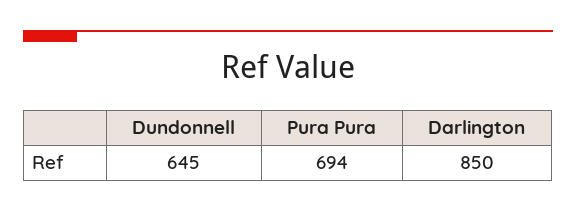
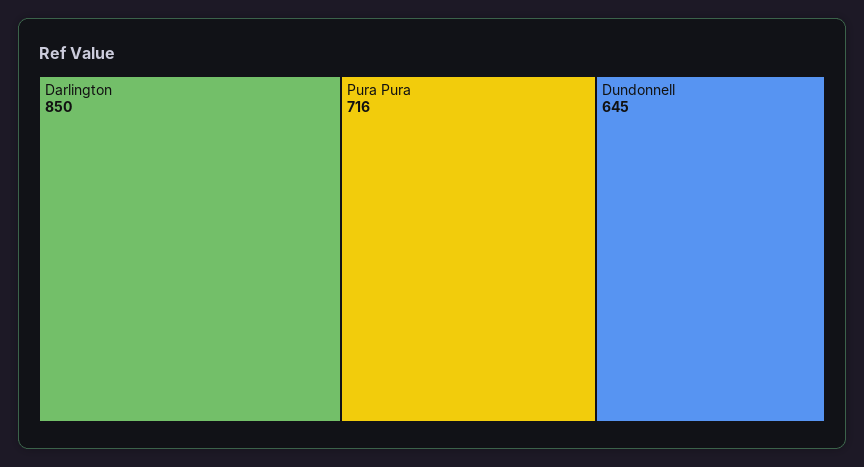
  {
    "Dundonnell": 645,
-   "Pura Pura": 694,
+   "Pura Pura": 716,
    "Darlington": 850
  }

